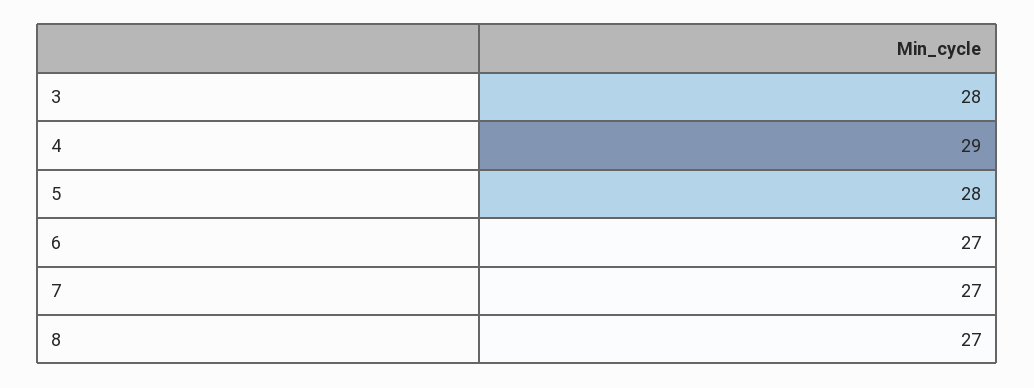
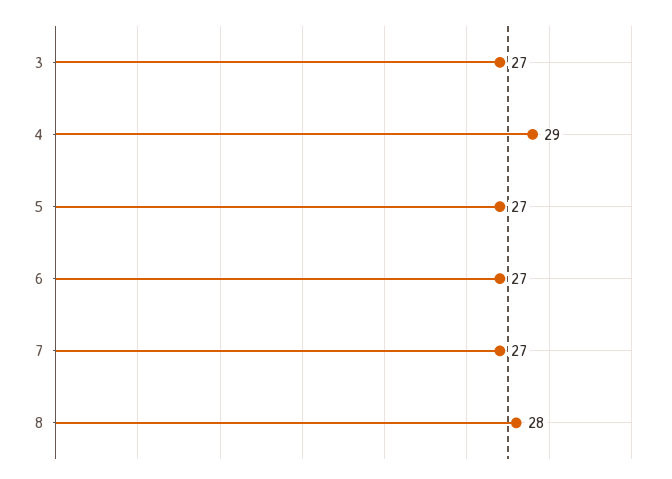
  {
-   "3": 28,
+   "3": 27,
    "4": 29,
-   "5": 28,
+   "5": 27,
    "6": 27,
    "7": 27,
-   "8": 27
+   "8": 28
  }

